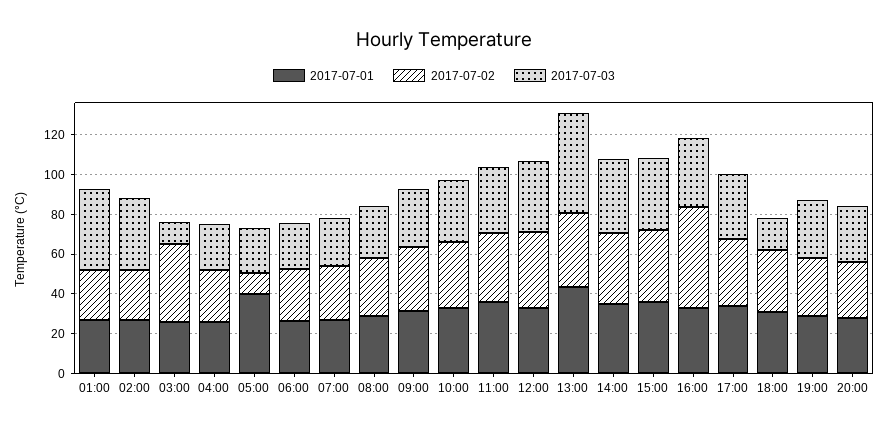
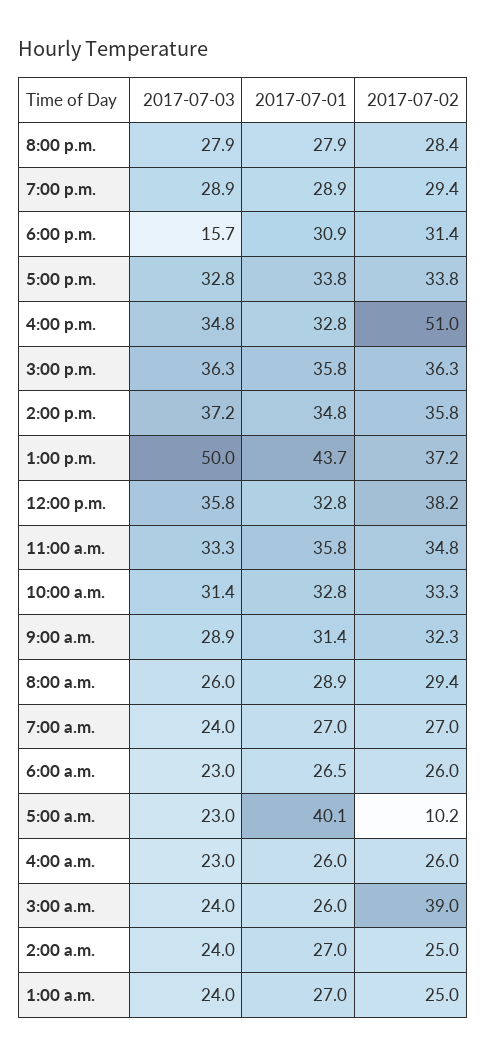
  {
    "2017-07-01": {
      "01:00": 27,
      "02:00": 27,
      "03:00": 26,
      "04:00": 26,
      "05:00": 40.1,
      "06:00": 26.5,
      "07:00": 27,
      "08:00": 28.9,
      "09:00": 31.4,
      "10:00": 32.8,
      "11:00": 35.8,
      "12:00": 32.8,
      "13:00": 43.7,
      "14:00": 34.8,
      "15:00": 35.8,
      "16:00": 32.8,
      "17:00": 33.8,
      "18:00": 30.9,
      "19:00": 28.9,
      "20:00": 27.9
    },
    "2017-07-02": {
      "01:00": 25,
      "02:00": 25,
      "03:00": 39,
      "04:00": 26,
      "05:00": 10.2,
      "06:00": 26,
      "07:00": 27,
      "08:00": 29.4,
      "09:00": 32.3,
      "10:00": 33.3,
      "11:00": 34.8,
      "12:00": 38.2,
      "13:00": 37.2,
      "14:00": 35.8,
      "15:00": 36.3,
      "16:00": 51,
      "17:00": 33.8,
      "18:00": 31.4,
      "19:00": 29.4,
      "20:00": 28.4
    },
    "2017-07-03": {
-     "01:00": 40,
+     "01:00": 24,
-     "02:00": 35,
+     "02:00": 24,
-     "03:00": 10,
+     "03:00": 24,
      "04:00": 23,
      "05:00": 23,
      "06:00": 23,
      "07:00": 24,
      "08:00": 26,
      "09:00": 28.9,
      "10:00": 31.4,
      "11:00": 33.3,
      "12:00": 35.8,
      "13:00": 50,
      "14:00": 37.2,
      "15:00": 36.3,
      "16:00": 34.8,
      "17:00": 32.8,
      "18:00": 15.7,
      "19:00": 28.9,
      "20:00": 27.9
    }
  }

